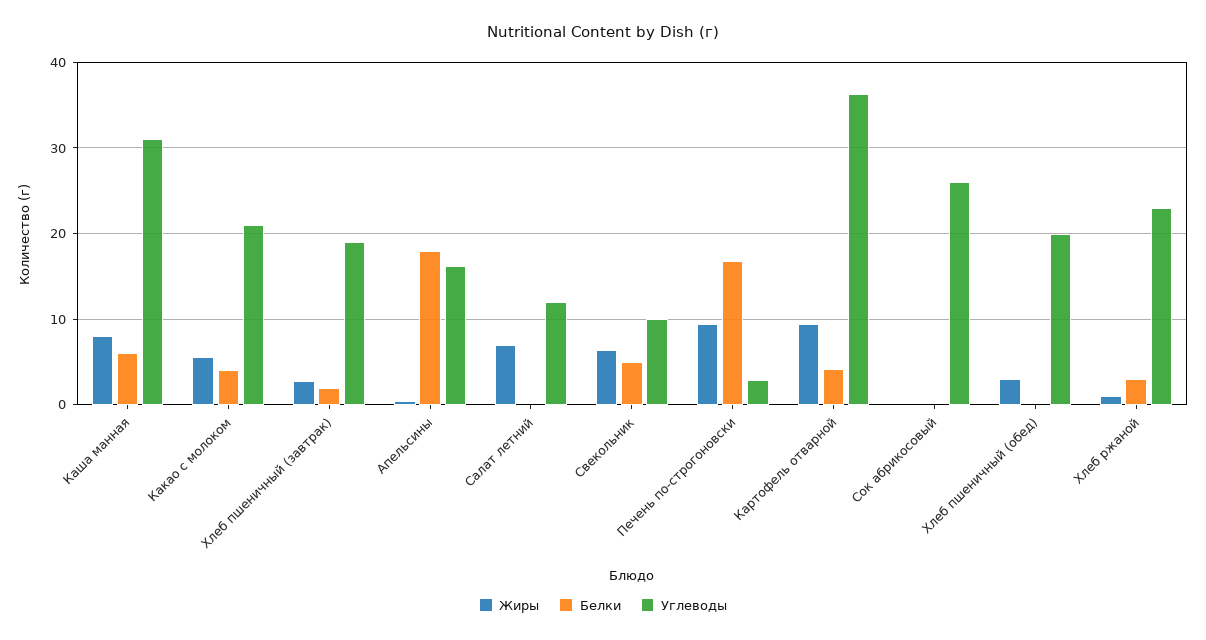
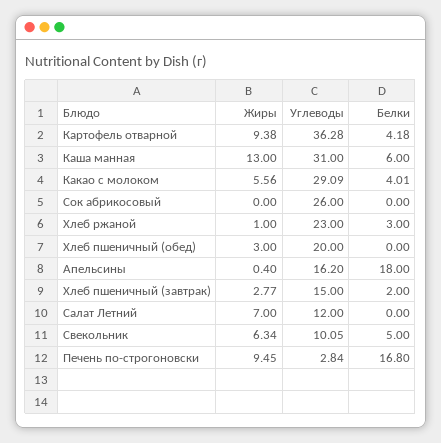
  {
    "Жиры": {
-     "Каша манная": 8,
+     "Каша манная": 13,
      "Какао с молоком": 5.56,
      "Хлеб пшеничный (завтрак)": 2.77,
      "Апельсины": 0.4,
      "Салат летний": 7,
      "Свекольник": 6.34,
      "Печень по-строгоновски": 9.45,
      "Картофель отварной": 9.38,
      "Сок абрикосовый": 0,
      "Хлеб пшеничный (обед)": 3,
      "Хлеб ржаной": 1
    },
    "Белки": {
      "Каша манная": 6,
      "Какао с молоком": 4.01,
      "Хлеб пшеничный (завтрак)": 2,
      "Апельсины": 18,
      "Салат летний": 0,
      "Свекольник": 5,
      "Печень по-строгоновски": 16.8,
      "Картофель отварной": 4.18,
      "Сок абрикосовый": 0,
      "Хлеб пшеничный (обед)": 0,
      "Хлеб ржаной": 3
    },
    "Углеводы": {
      "Каша манная": 31,
-     "Какао с молоком": 21,
+     "Какао с молоком": 29.09,
-     "Хлеб пшеничный (завтрак)": 19,
+     "Хлеб пшеничный (завтрак)": 15,
      "Апельсины": 16.2,
      "Салат летний": 12,
      "Свекольник": 10.05,
      "Печень по-строгоновски": 2.84,
      "Картофель отварной": 36.28,
      "Сок абрикосовый": 26,
      "Хлеб пшеничный (обед)": 20,
      "Хлеб ржаной": 23
    }
  }

